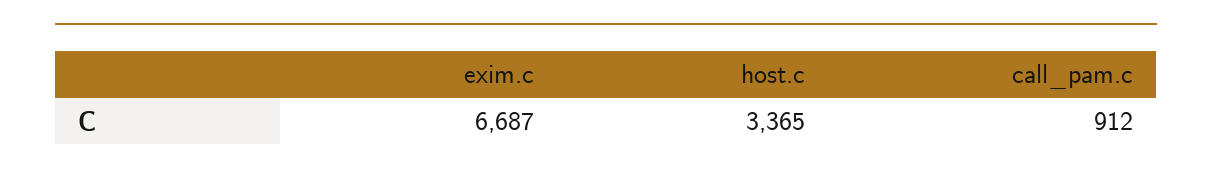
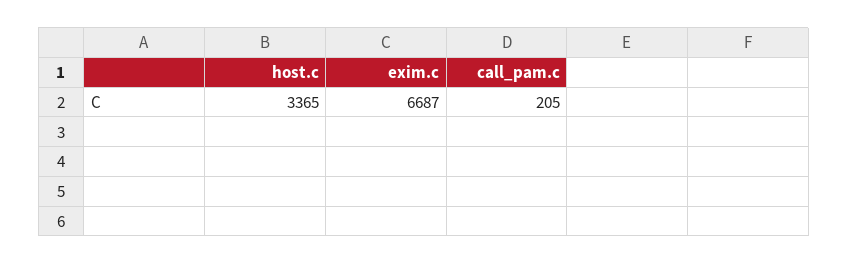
  {
    "exim.c": 6687,
    "host.c": 3365,
-   "call_pam.c": 912
+   "call_pam.c": 205
  }

